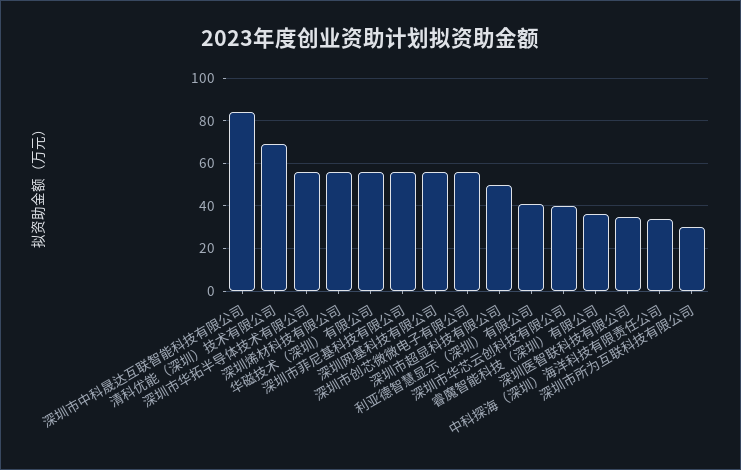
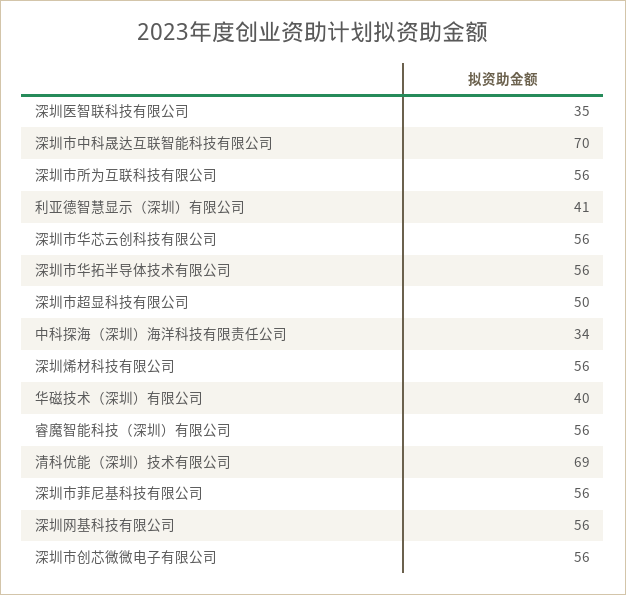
  {
-   "深圳市中科晟达互联智能科技有限公司": 85,
+   "深圳市中科晟达互联智能科技有限公司": 70,
    "清科优能（深圳）技术有限公司": 69,
    "深圳市华拓半导体技术有限公司": 56,
    "深圳烯材科技有限公司": 56,
-   "华磁技术（深圳）有限公司": 55,
+   "华磁技术（深圳）有限公司": 40,
    "深圳市菲尼基科技有限公司": 56,
    "深圳网基科技有限公司": 56,
    "深圳市创芯微微电子有限公司": 56,
    "深圳市超显科技有限公司": 50,
    "利亚德智慧显示（深圳）有限公司": 41,
-   "深圳市华芯云创科技有限公司": 40,
+   "深圳市华芯云创科技有限公司": 56,
-   "睿魔智能科技（深圳）有限公司": 35,
+   "睿魔智能科技（深圳）有限公司": 56,
    "深圳医智联科技有限公司": 35,
    "中科探海（深圳）海洋科技有限责任公司": 34,
-   "深圳市所为互联科技有限公司": 30
+   "深圳市所为互联科技有限公司": 56
  }

